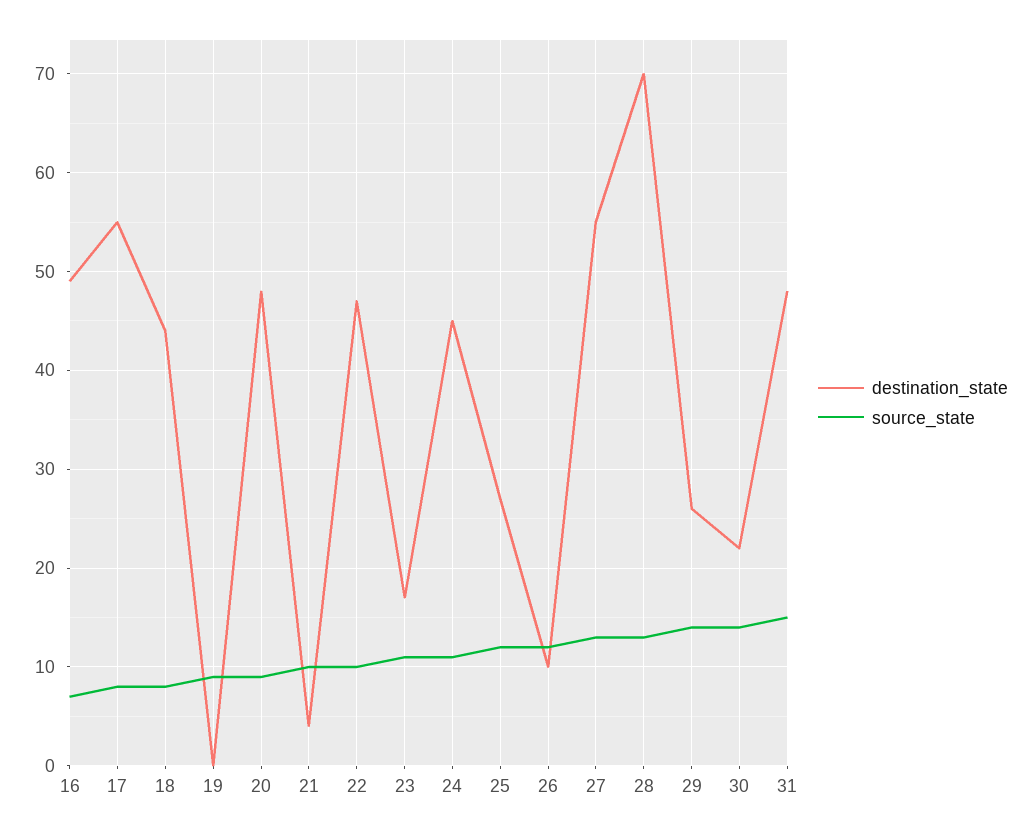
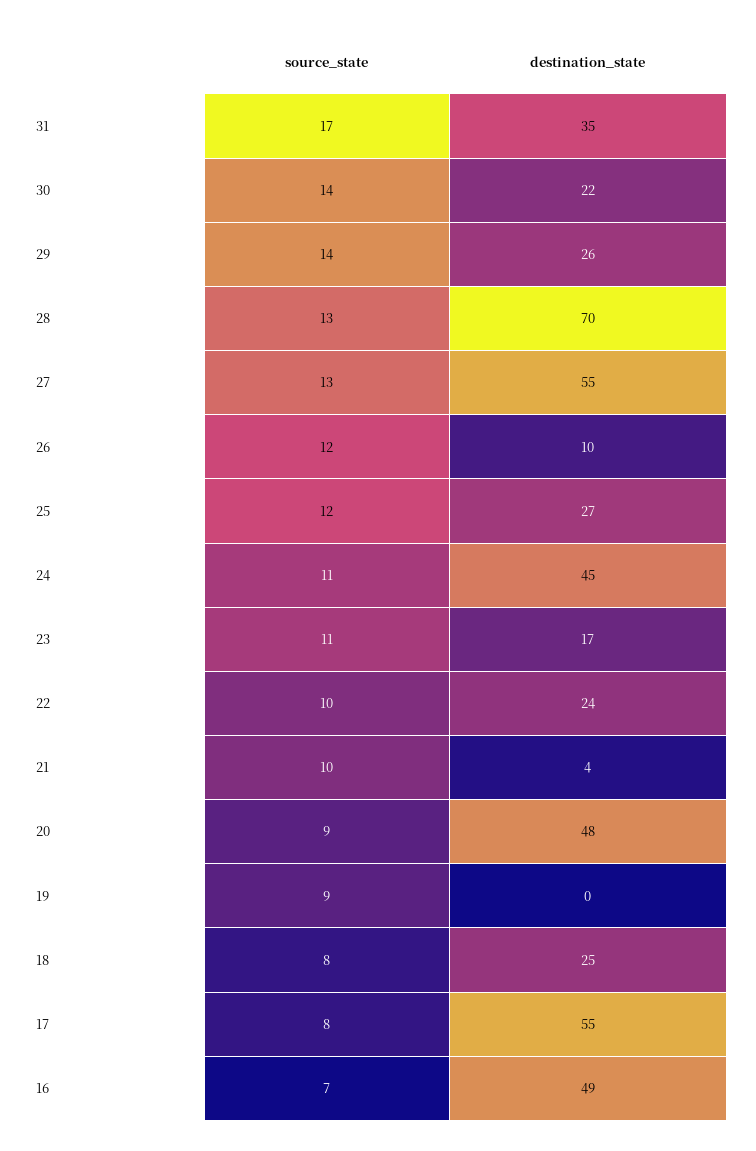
  {
    "destination_state": {
      "16": 49,
      "17": 55,
-     "18": 44,
+     "18": 25,
      "19": 0,
      "20": 48,
      "21": 4,
-     "22": 47,
+     "22": 24,
      "23": 17,
      "24": 45,
      "25": 27,
      "26": 10,
      "27": 55,
      "28": 70,
      "29": 26,
      "30": 22,
-     "31": 48
+     "31": 35
    },
    "source_state": {
      "16": 7,
      "17": 8,
      "18": 8,
      "19": 9,
      "20": 9,
      "21": 10,
      "22": 10,
      "23": 11,
      "24": 11,
      "25": 12,
      "26": 12,
      "27": 13,
      "28": 13,
      "29": 14,
      "30": 14,
-     "31": 15
+     "31": 17
    }
  }

